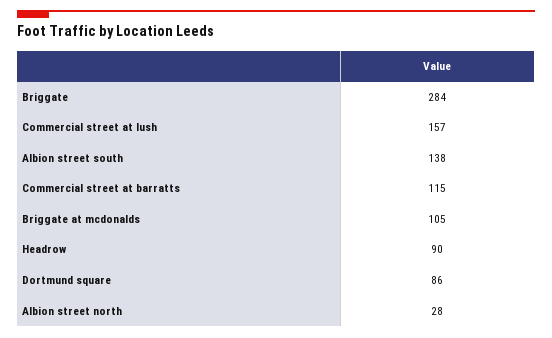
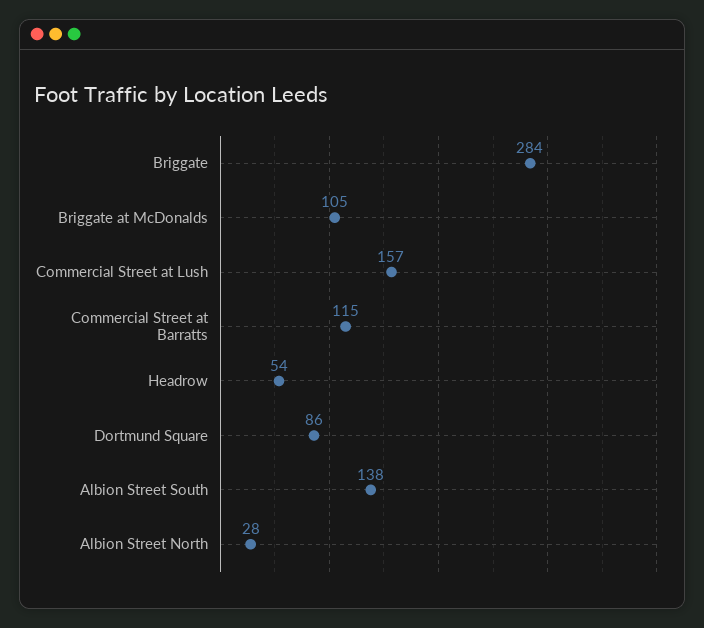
  {
    "Briggate": 284,
    "Commercial street at lush": 157,
    "Albion street south": 138,
    "Commercial street at barratts": 115,
    "Briggate at mcdonalds": 105,
-   "Headrow": 90,
+   "Headrow": 54,
    "Dortmund square": 86,
    "Albion street north": 28
  }

